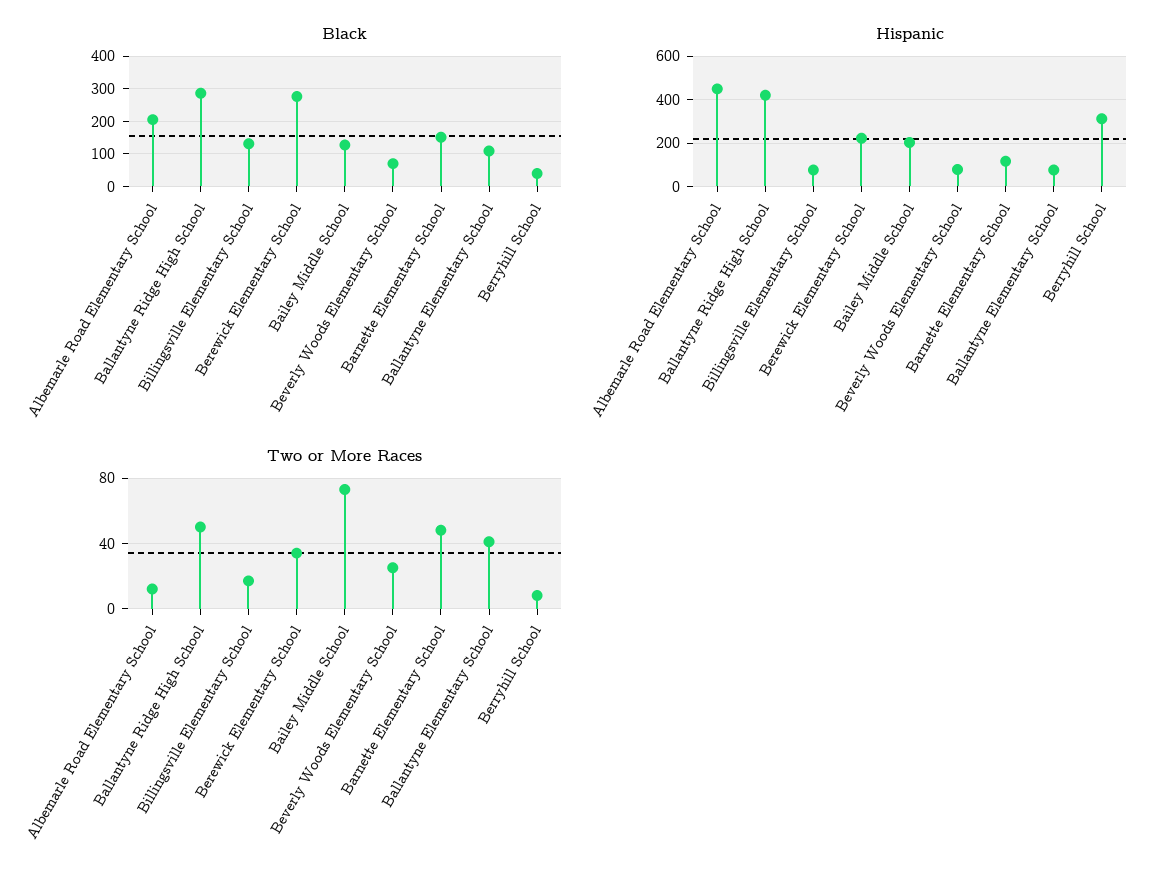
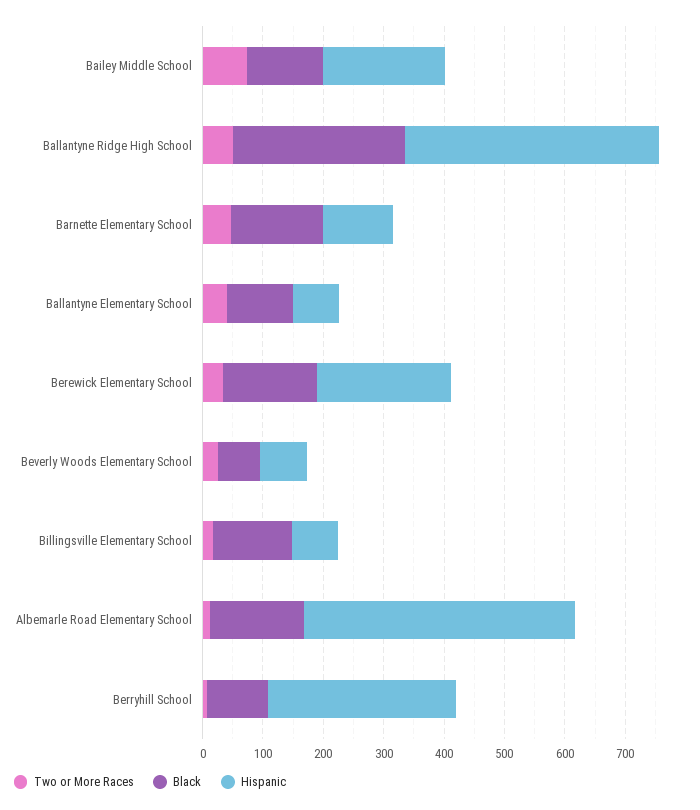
  {
    "Black": {
-     "Albemarle Road Elementary School": 200,
+     "Albemarle Road Elementary School": 160,
      "Ballantyne Ridge High School": 280,
      "Billingsville Elementary School": 140,
-     "Berewick Elementary School": 280,
+     "Berewick Elementary School": 160,
      "Bailey Middle School": 120,
      "Beverly Woods Elementary School": 80,
      "Barnette Elementary School": 160,
      "Ballantyne Elementary School": 100,
-     "Berryhill School": 40
+     "Berryhill School": 100
    },
    "Hispanic": {
      "Albemarle Road Elementary School": 440,
      "Ballantyne Ridge High School": 420,
      "Billingsville Elementary School": 80,
      "Berewick Elementary School": 220,
      "Bailey Middle School": 200,
      "Beverly Woods Elementary School": 80,
      "Barnette Elementary School": 120,
      "Ballantyne Elementary School": 80,
      "Berryhill School": 320
    },
    "Two or More Races": {
      "Albemarle Road Elementary School": 10,
      "Ballantyne Ridge High School": 50,
      "Billingsville Elementary School": 15,
      "Berewick Elementary School": 35,
      "Bailey Middle School": 75,
      "Beverly Woods Elementary School": 25,
      "Barnette Elementary School": 50,
      "Ballantyne Elementary School": 40,
      "Berryhill School": 10
    }
  }

